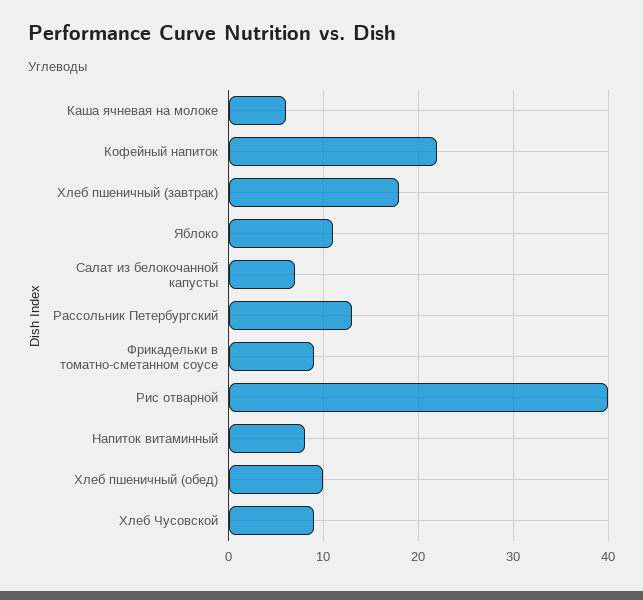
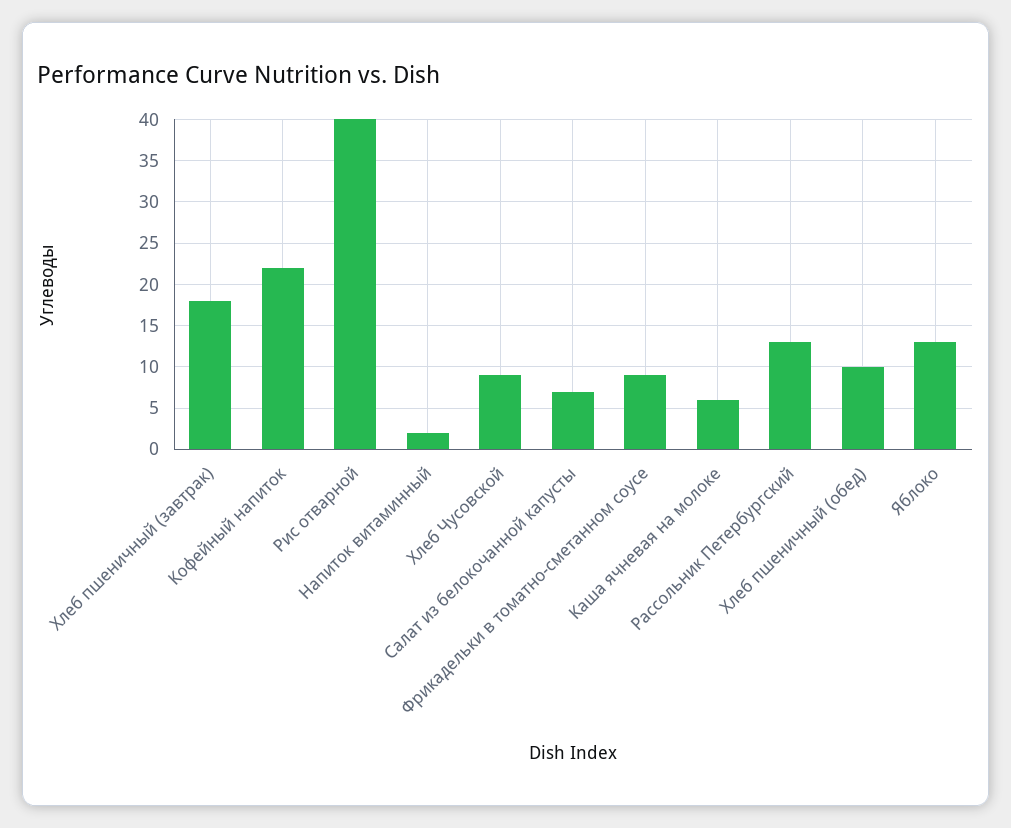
  {
    "Каша ячневая на молоке": 6,
    "Кофейный напиток": 22,
    "Хлеб пшеничный (завтрак)": 18,
-   "Яблоко": 11,
+   "Яблоко": 13,
    "Салат из белокочанной капусты": 7,
    "Рассольник Петербургский": 13,
    "Фрикадельки в томатно-сметанном соусе": 9,
    "Рис отварной": 40,
-   "Напиток витаминный": 8,
+   "Напиток витаминный": 2,
    "Хлеб пшеничный (обед)": 10,
    "Хлеб Чусовской": 9
  }

